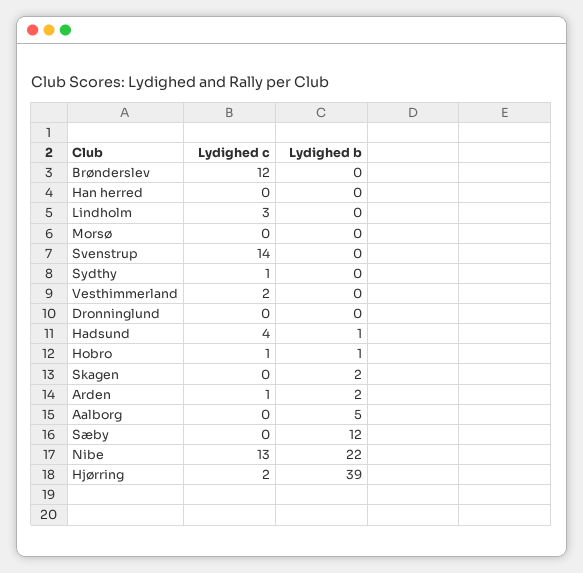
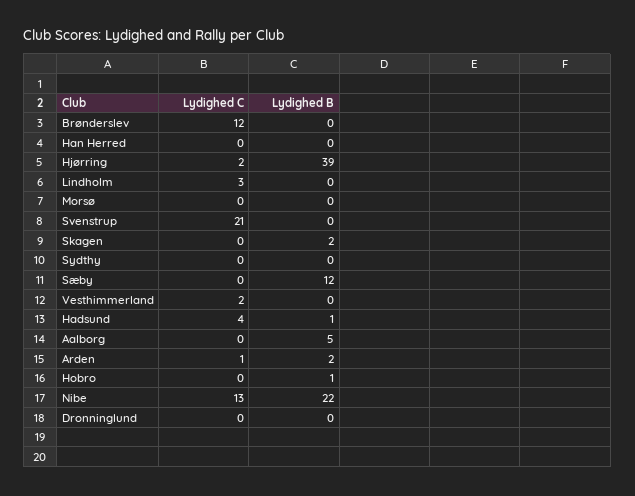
  {
    "Lydighed c": {
      "Brønderslev": 12,
      "Han herred": 0,
      "Lindholm": 3,
      "Morsø": 0,
-     "Svenstrup": 14,
+     "Svenstrup": 21,
-     "Sydthy": 1,
+     "Sydthy": 0,
      "Vesthimmerland": 2,
      "Dronninglund": 0,
      "Hadsund": 4,
-     "Hobro": 1,
+     "Hobro": 0,
      "Skagen": 0,
      "Arden": 1,
      "Aalborg": 0,
      "Sæby": 0,
      "Nibe": 13,
      "Hjørring": 2
    },
    "Lydighed b": {
      "Brønderslev": 0,
      "Han herred": 0,
      "Lindholm": 0,
      "Morsø": 0,
      "Svenstrup": 0,
      "Sydthy": 0,
      "Vesthimmerland": 0,
      "Dronninglund": 0,
      "Hadsund": 1,
      "Hobro": 1,
      "Skagen": 2,
      "Arden": 2,
      "Aalborg": 5,
      "Sæby": 12,
      "Nibe": 22,
      "Hjørring": 39
    }
  }

